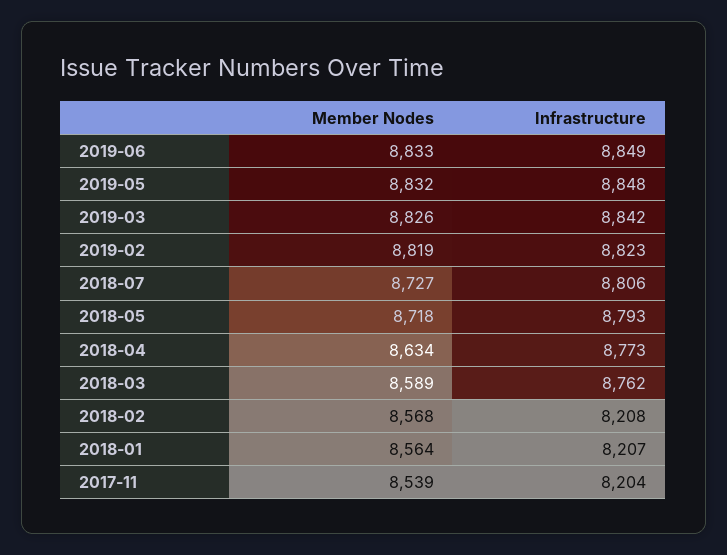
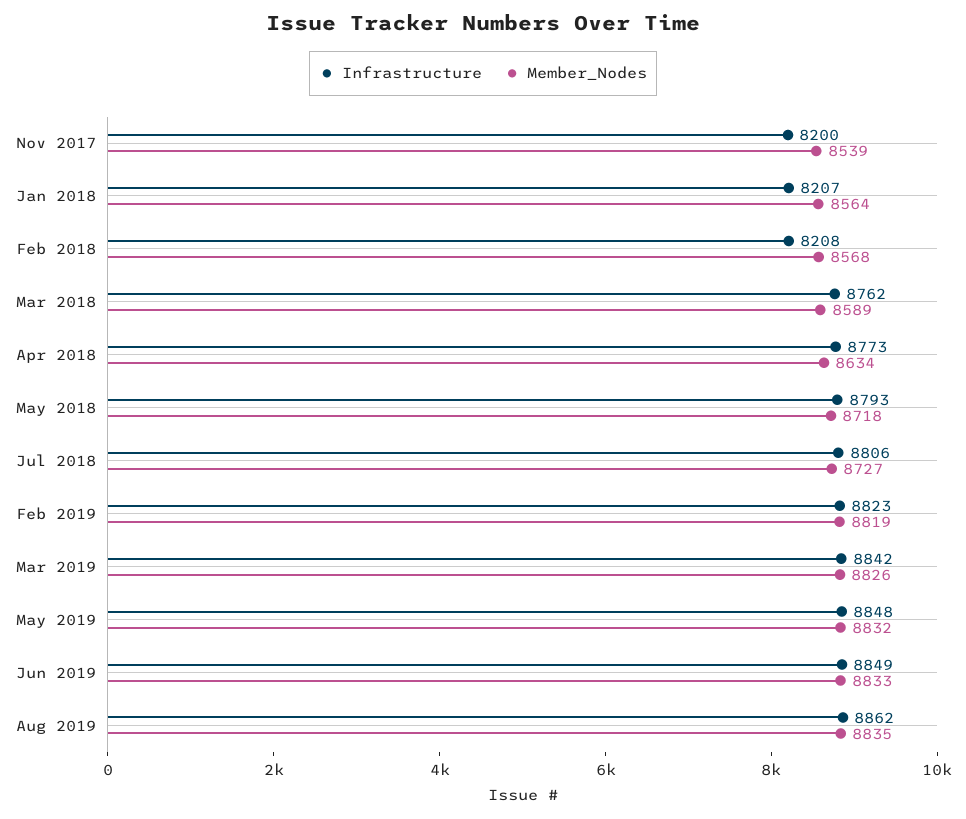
  {
    "Member Nodes": {
      "2019-06": 8833,
      "2019-05": 8832,
      "2019-03": 8826,
      "2019-02": 8819,
      "2018-07": 8727,
      "2018-05": 8718,
      "2018-04": 8634,
      "2018-03": 8589,
      "2018-02": 8568,
      "2018-01": 8564,
-     "2017-11": 8539
+     "2017-11": 8539,
+     "Aug 2019": 8835
    },
    "Infrastructure": {
      "2019-06": 8849,
      "2019-05": 8848,
      "2019-03": 8842,
      "2019-02": 8823,
      "2018-07": 8806,
      "2018-05": 8793,
      "2018-04": 8773,
      "2018-03": 8762,
      "2018-02": 8208,
      "2018-01": 8207,
-     "2017-11": 8204
+     "2017-11": 8200,
+     "Aug 2019": 8862
    }
  }

